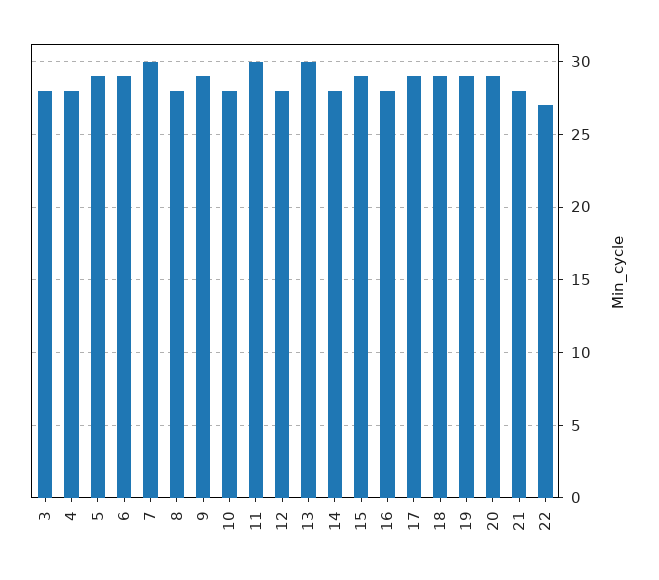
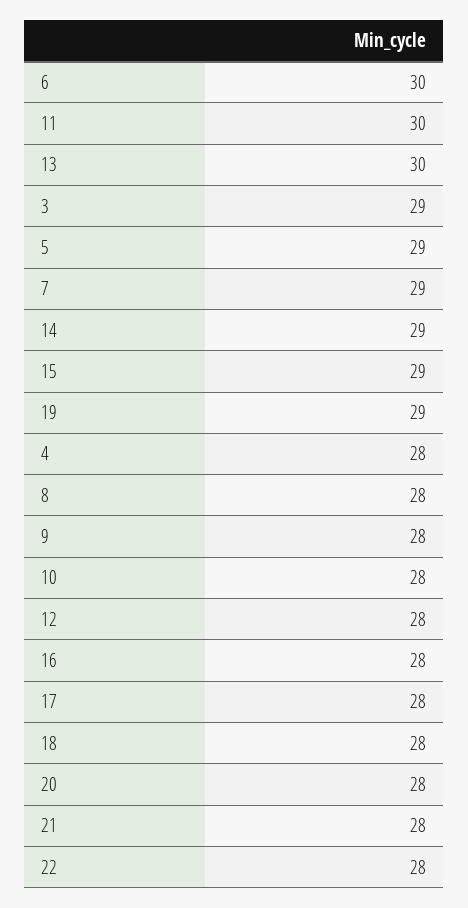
  {
-   "3": 28,
+   "3": 29,
    "4": 28,
    "5": 29,
-   "6": 29,
+   "6": 30,
-   "7": 30,
+   "7": 29,
    "8": 28,
-   "9": 29,
+   "9": 28,
    "10": 28,
    "11": 30,
    "12": 28,
    "13": 30,
-   "14": 28,
+   "14": 29,
    "15": 29,
    "16": 28,
-   "17": 29,
+   "17": 28,
-   "18": 29,
+   "18": 28,
    "19": 29,
-   "20": 29,
+   "20": 28,
    "21": 28,
-   "22": 27
+   "22": 28
  }

